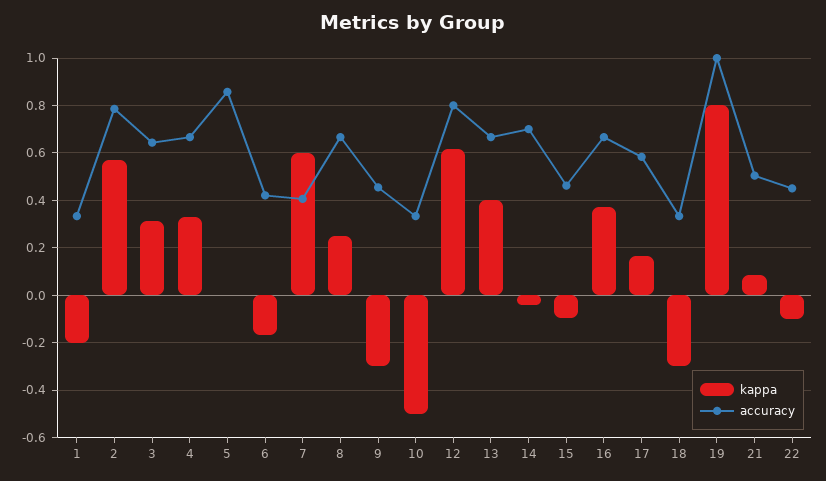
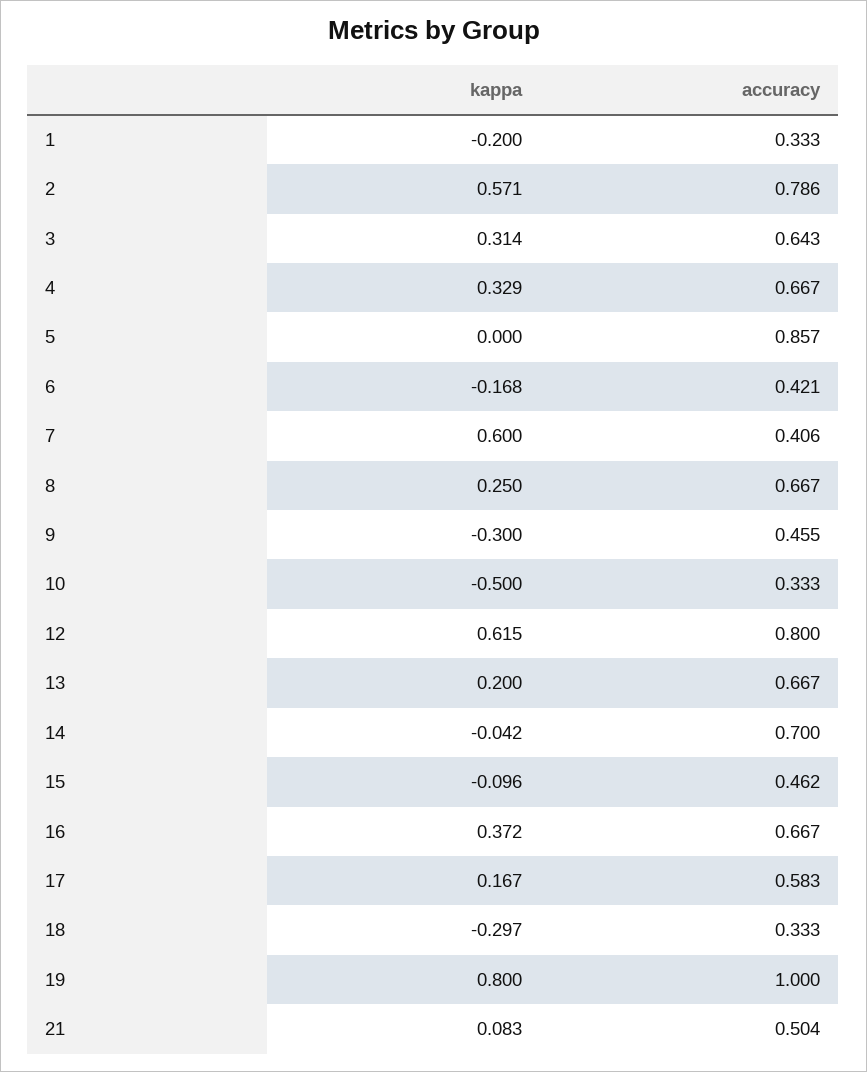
  {
    "kappa": {
      "1": -0.2,
      "2": 0.571,
      "3": 0.314,
      "4": 0.329,
      "5": 0,
      "6": -0.168,
      "7": 0.6,
      "8": 0.25,
      "9": -0.3,
      "10": -0.5,
      "12": 0.615,
-     "13": 0.4,
+     "13": 0.2,
      "14": -0.042,
      "15": -0.096,
      "16": 0.372,
      "17": 0.167,
      "18": -0.297,
      "19": 0.8,
-     "21": 0.083,
+     "21": 0.083
-     "22": -0.1
    },
    "accuracy": {
      "1": 0.333,
      "2": 0.786,
      "3": 0.643,
      "4": 0.667,
      "5": 0.857,
      "6": 0.421,
      "7": 0.406,
      "8": 0.667,
      "9": 0.455,
      "10": 0.333,
      "12": 0.8,
      "13": 0.667,
      "14": 0.7,
      "15": 0.462,
      "16": 0.667,
      "17": 0.583,
      "18": 0.333,
      "19": 1,
-     "21": 0.504,
+     "21": 0.504
-     "22": 0.45
    }
  }

